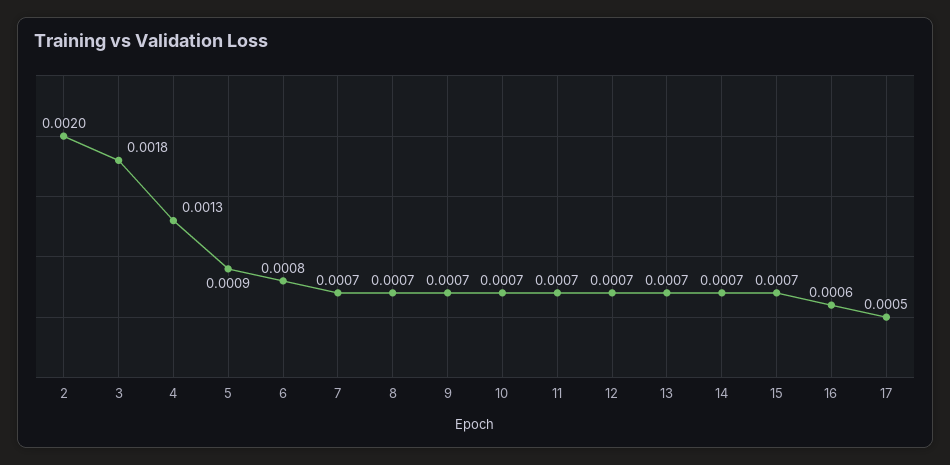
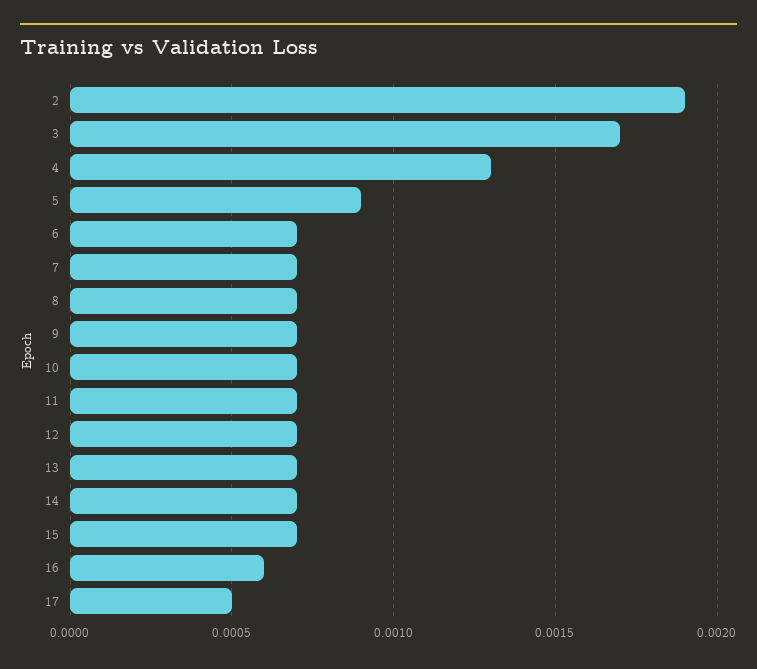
  {
-   "2": 0.002,
+   "2": 0.0019,
-   "3": 0.0018,
+   "3": 0.0017,
    "4": 0.0013,
    "5": 0.0009,
-   "6": 0.0008,
+   "6": 0.0007,
    "7": 0.0007,
    "8": 0.0007,
    "9": 0.0007,
    "10": 0.0007,
    "11": 0.0007,
    "12": 0.0007,
    "13": 0.0007,
    "14": 0.0007,
    "15": 0.0007,
    "16": 0.0006,
    "17": 0.0005
  }

